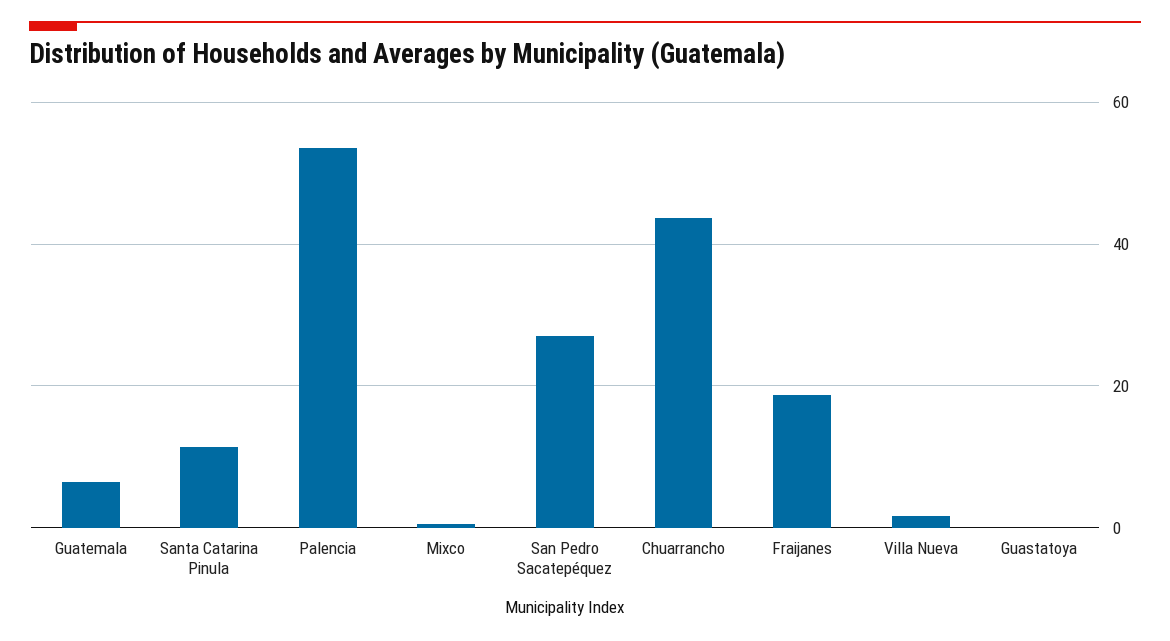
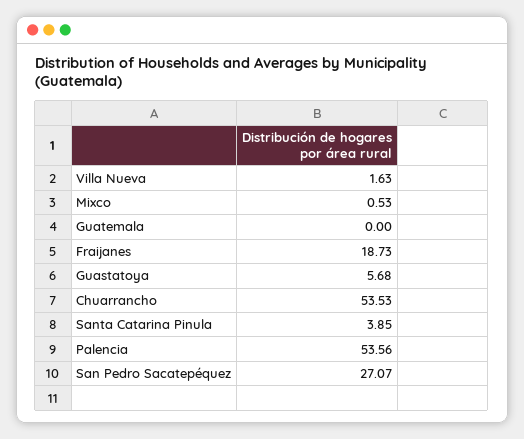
  {
-   "Guatemala": 6,
+   "Guatemala": 0,
-   "Santa Catarina Pinula": 12,
+   "Santa Catarina Pinula": 3.85,
    "Palencia": 53.56,
    "Mixco": 0.53,
    "San Pedro Sacatepéquez": 27.07,
-   "Chuarrancho": 44,
+   "Chuarrancho": 53.53,
    "Fraijanes": 18.73,
    "Villa Nueva": 1.63,
-   "Guastatoya": 0
+   "Guastatoya": 5.68
  }

